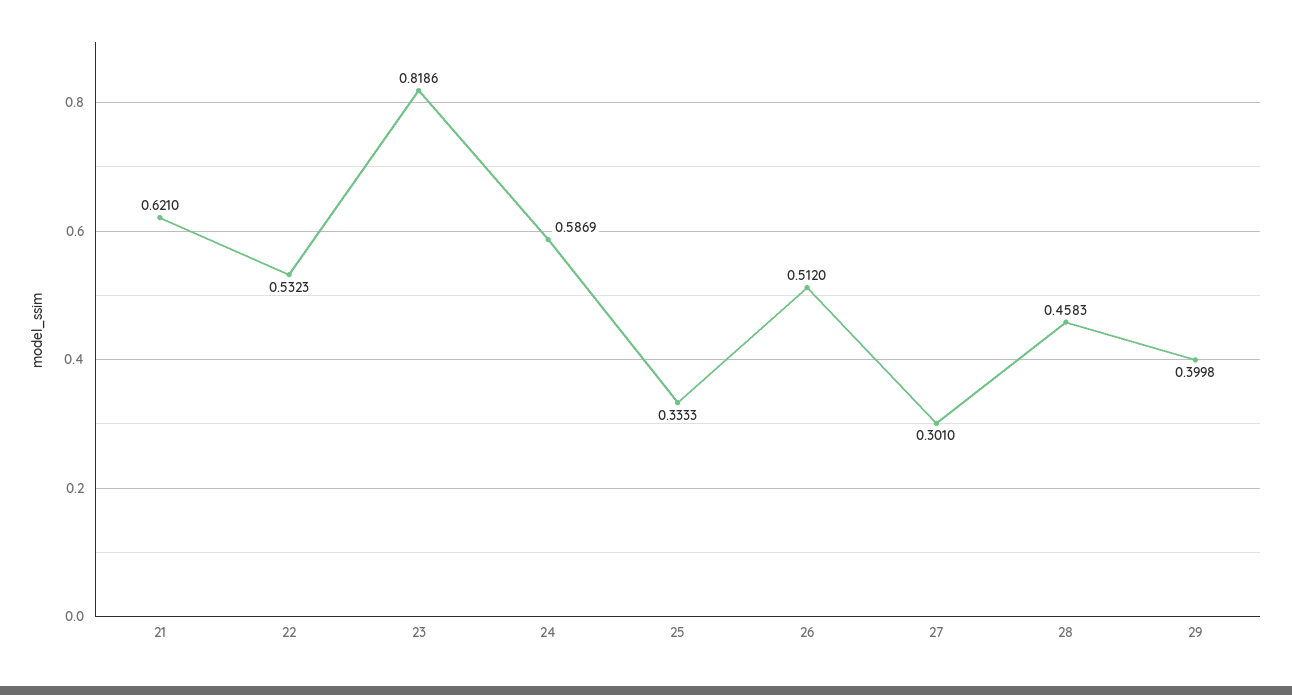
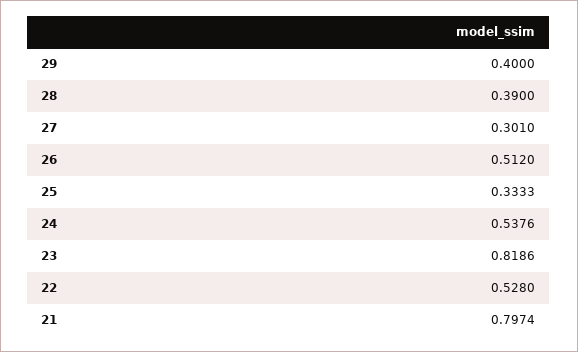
  {
-   "21": 0.621,
+   "21": 0.7974,
-   "22": 0.5323,
+   "22": 0.528,
    "23": 0.8186,
-   "24": 0.5869,
+   "24": 0.5376,
    "25": 0.3333,
    "26": 0.512,
    "27": 0.301,
-   "28": 0.4583,
+   "28": 0.39,
-   "29": 0.3998
+   "29": 0.4
  }

